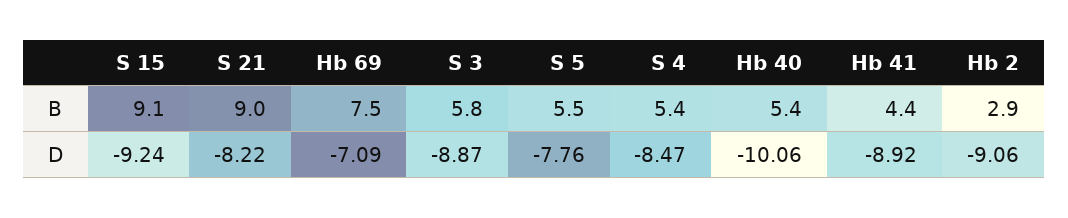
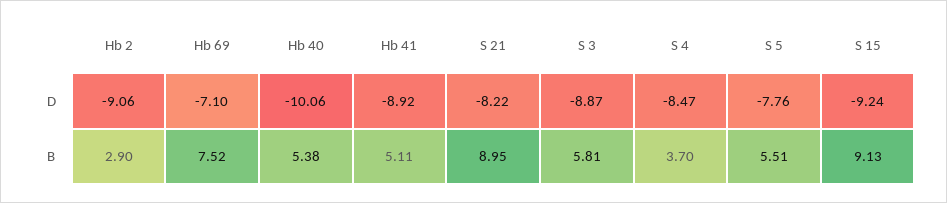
  {
    "S 15": {
      "B": 9.13,
      "D": -9.24
    },
    "S 21": {
      "B": 8.95,
      "D": -8.22
    },
    "Hb 69": {
      "B": 7.52,
-     "D": -7.09
+     "D": -7.1
    },
    "S 3": {
      "B": 5.81,
      "D": -8.87
    },
    "S 5": {
      "B": 5.51,
      "D": -7.76
    },
    "S 4": {
-     "B": 5.4,
+     "B": 3.7,
      "D": -8.47
    },
    "Hb 40": {
      "B": 5.38,
      "D": -10.06
    },
    "Hb 41": {
-     "B": 4.4,
+     "B": 5.11,
      "D": -8.92
    },
    "Hb 2": {
      "B": 2.9,
      "D": -9.06
    }
  }

